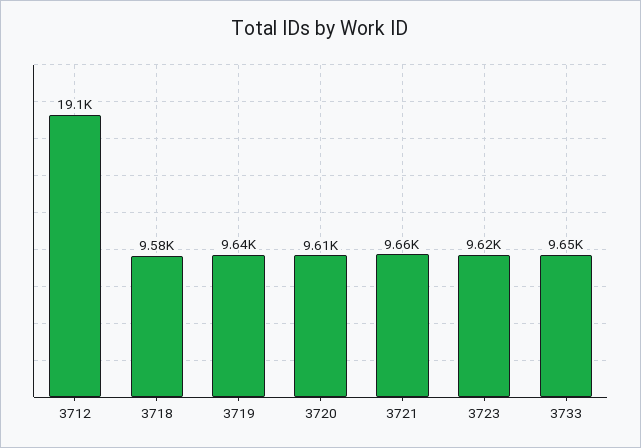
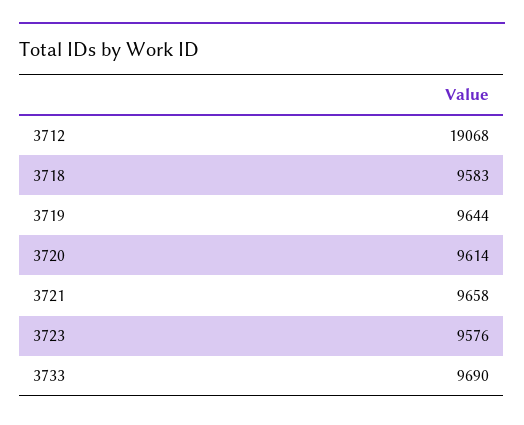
  {
    "3712": 19068,
    "3718": 9583,
    "3719": 9644,
    "3720": 9614,
    "3721": 9658,
-   "3723": 9620,
+   "3723": 9576,
-   "3733": 9650
+   "3733": 9690
  }

